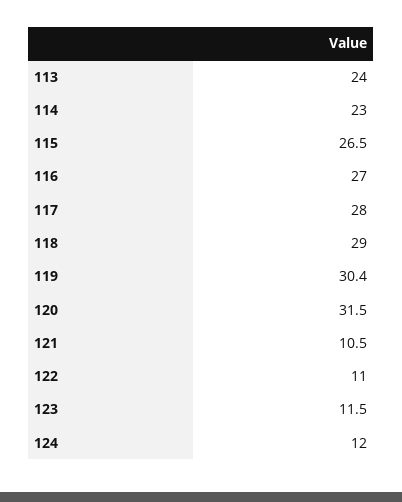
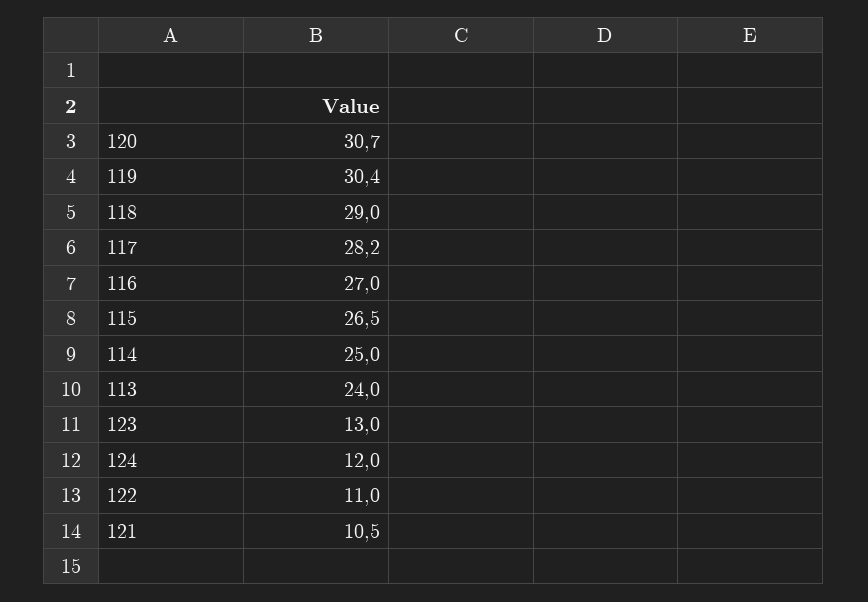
  {
    "113": 24,
-   "114": 23,
+   "114": 25,
    "115": 26.5,
    "116": 27,
-   "117": 28,
+   "117": 28.2,
    "118": 29,
    "119": 30.4,
-   "120": 31.5,
+   "120": 30.7,
    "121": 10.5,
    "122": 11,
-   "123": 11.5,
+   "123": 13,
    "124": 12
  }

